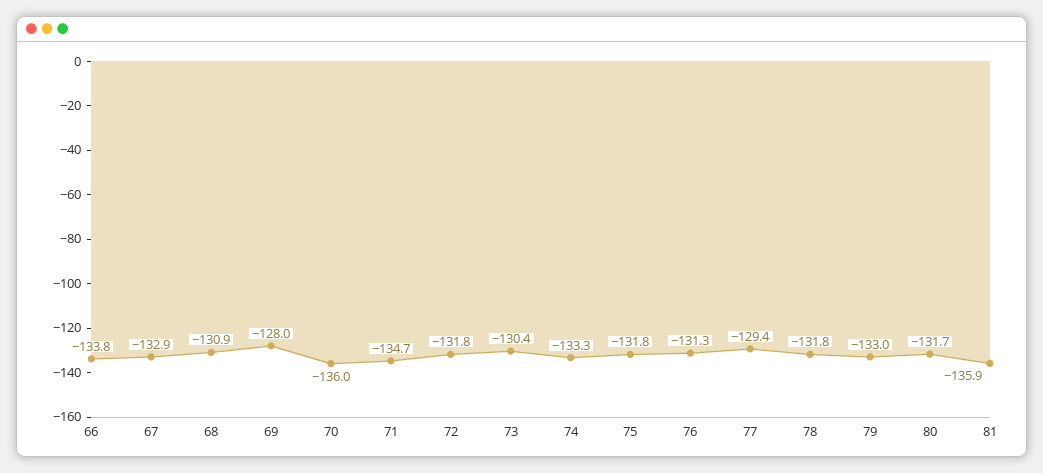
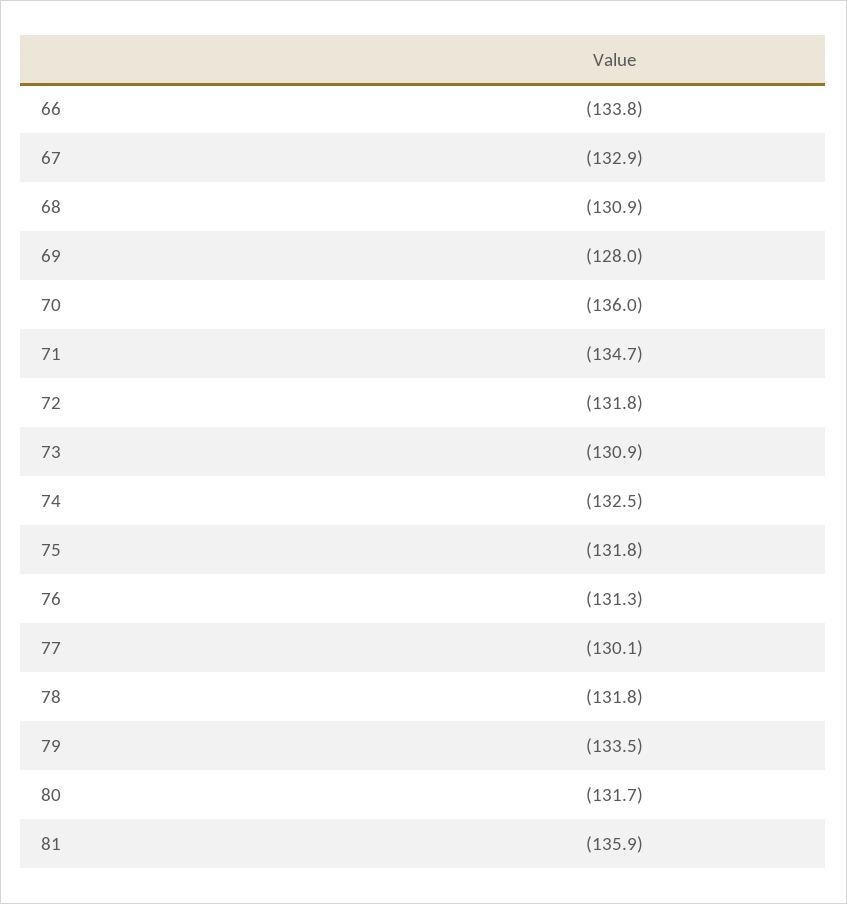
  {
    "66": -133.8,
    "67": -132.9,
    "68": -130.9,
    "69": -128,
    "70": -136,
    "71": -134.7,
    "72": -131.8,
-   "73": -130.4,
+   "73": -130.9,
-   "74": -133.3,
+   "74": -132.5,
    "75": -131.8,
    "76": -131.3,
-   "77": -129.4,
+   "77": -130.1,
    "78": -131.8,
-   "79": -133,
+   "79": -133.5,
    "80": -131.7,
    "81": -135.9
  }

